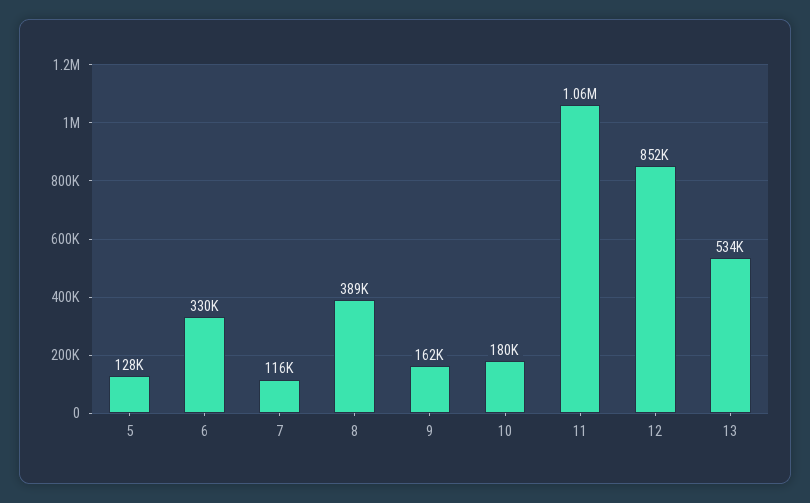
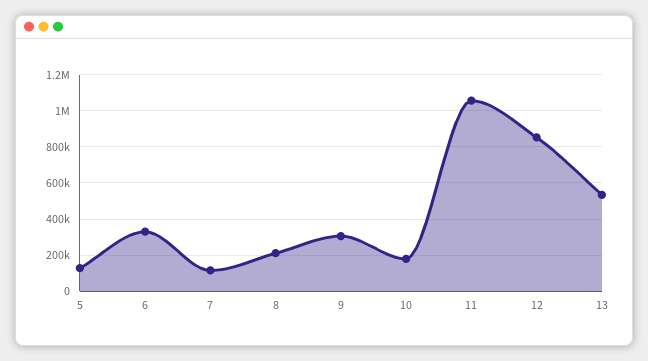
  {
    "5": 128000,
    "6": 330000,
    "7": 116000,
-   "8": 389000,
+   "8": 200000,
-   "9": 162000,
+   "9": 300000,
    "10": 180000,
    "11": 1060000,
    "12": 852000,
    "13": 534000
  }

